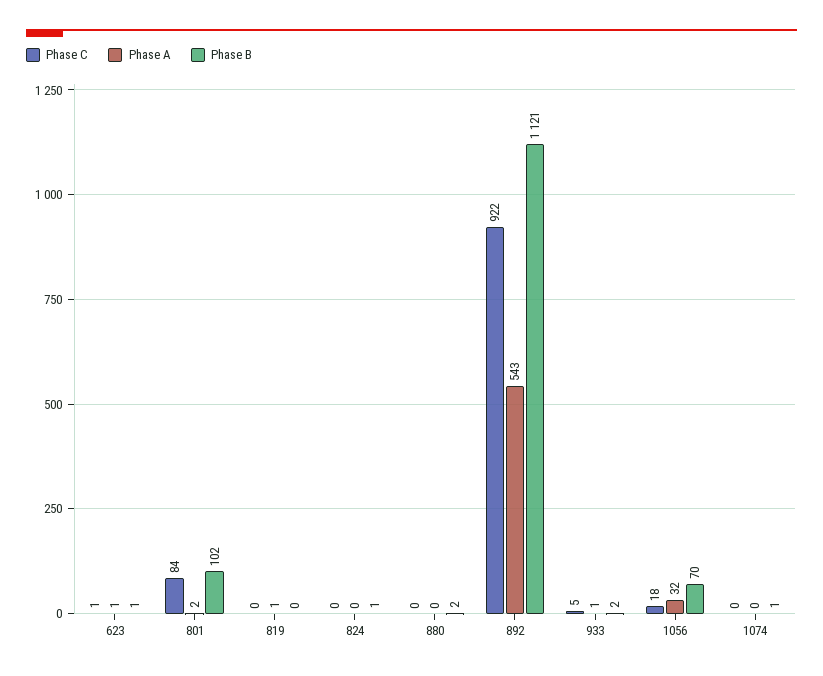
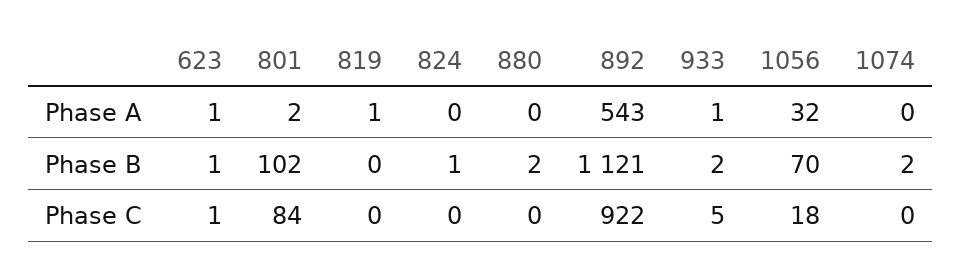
  {
    "Phase C": {
      "623": 1,
      "801": 84,
      "819": 0,
      "824": 0,
      "880": 0,
      "892": 922,
      "933": 5,
      "1056": 18,
      "1074": 0
    },
    "Phase A": {
      "623": 1,
      "801": 2,
      "819": 1,
      "824": 0,
      "880": 0,
      "892": 543,
      "933": 1,
      "1056": 32,
      "1074": 0
    },
    "Phase B": {
      "623": 1,
      "801": 102,
      "819": 0,
      "824": 1,
      "880": 2,
      "892": 1121,
      "933": 2,
      "1056": 70,
-     "1074": 1
+     "1074": 2
    }
  }

